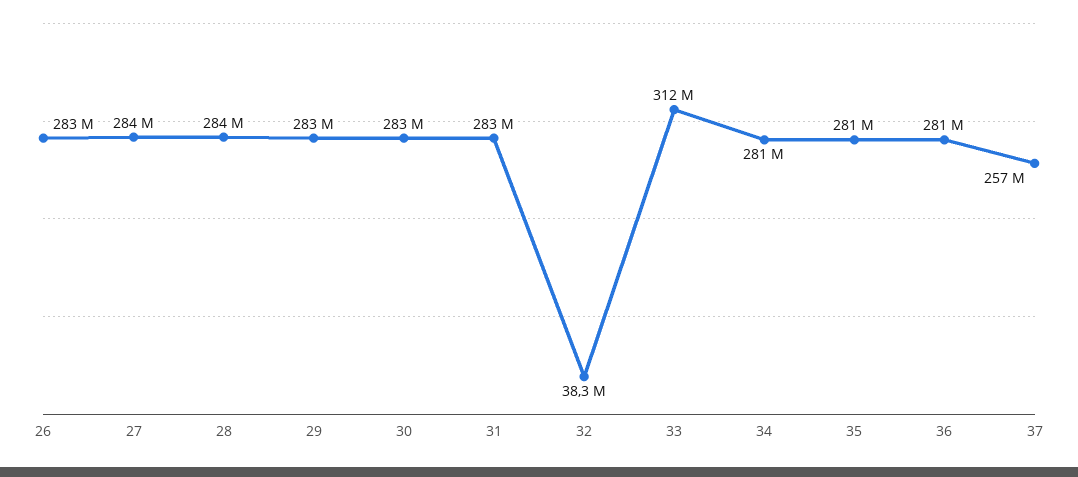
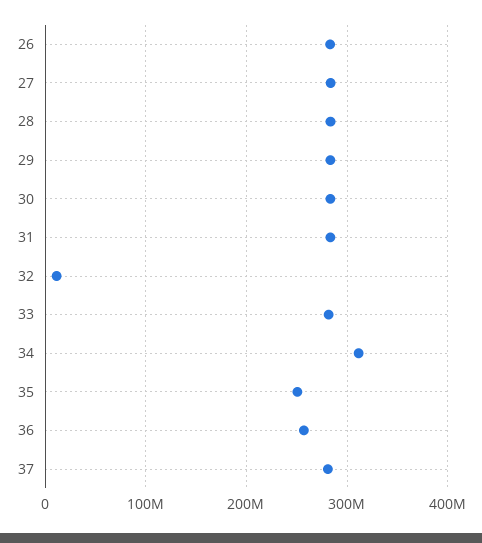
  {
    "26": 283000000,
    "27": 284000000,
    "28": 284000000,
    "29": 283000000,
    "30": 283000000,
    "31": 283000000,
-   "32": 38300000,
+   "32": 10000000,
-   "33": 312000000,
+   "33": 280000000,
-   "34": 281000000,
+   "34": 310000000,
-   "35": 281000000,
+   "35": 250000000,
-   "36": 281000000,
+   "36": 260000000,
-   "37": 257000000
+   "37": 280000000
  }

